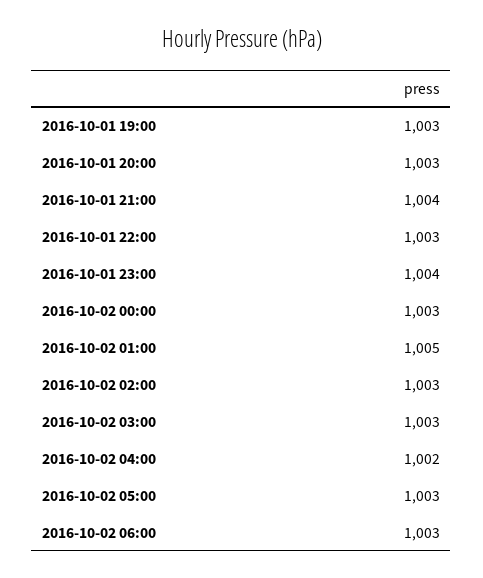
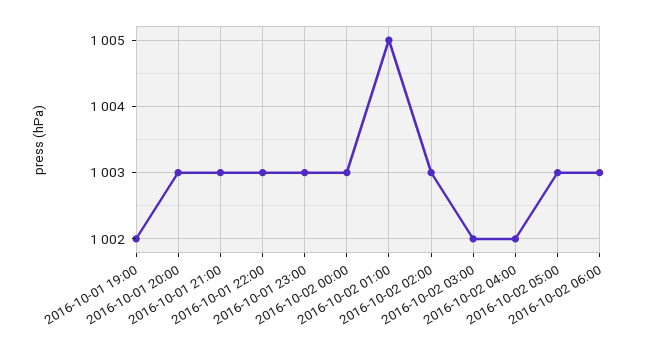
  {
-   "2016-10-01 19:00": 1003,
+   "2016-10-01 19:00": 1002,
    "2016-10-01 20:00": 1003,
-   "2016-10-01 21:00": 1004,
+   "2016-10-01 21:00": 1003,
    "2016-10-01 22:00": 1003,
-   "2016-10-01 23:00": 1004,
+   "2016-10-01 23:00": 1003,
    "2016-10-02 00:00": 1003,
    "2016-10-02 01:00": 1005,
    "2016-10-02 02:00": 1003,
-   "2016-10-02 03:00": 1003,
+   "2016-10-02 03:00": 1002,
    "2016-10-02 04:00": 1002,
    "2016-10-02 05:00": 1003,
    "2016-10-02 06:00": 1003
  }

